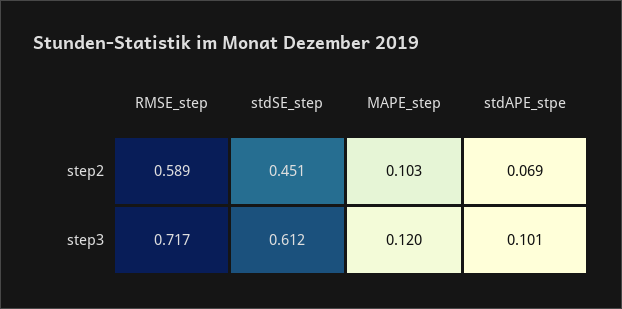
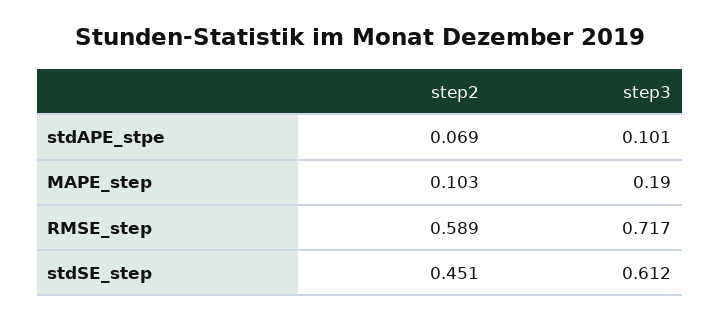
  {
    "RMSE_step": {
      "step2": 0.589,
      "step3": 0.717
    },
    "stdSE_step": {
      "step2": 0.451,
      "step3": 0.612
    },
    "MAPE_step": {
      "step2": 0.103,
-     "step3": 0.12
+     "step3": 0.19
    },
    "stdAPE_stpe": {
      "step2": 0.069,
      "step3": 0.101
    }
  }

